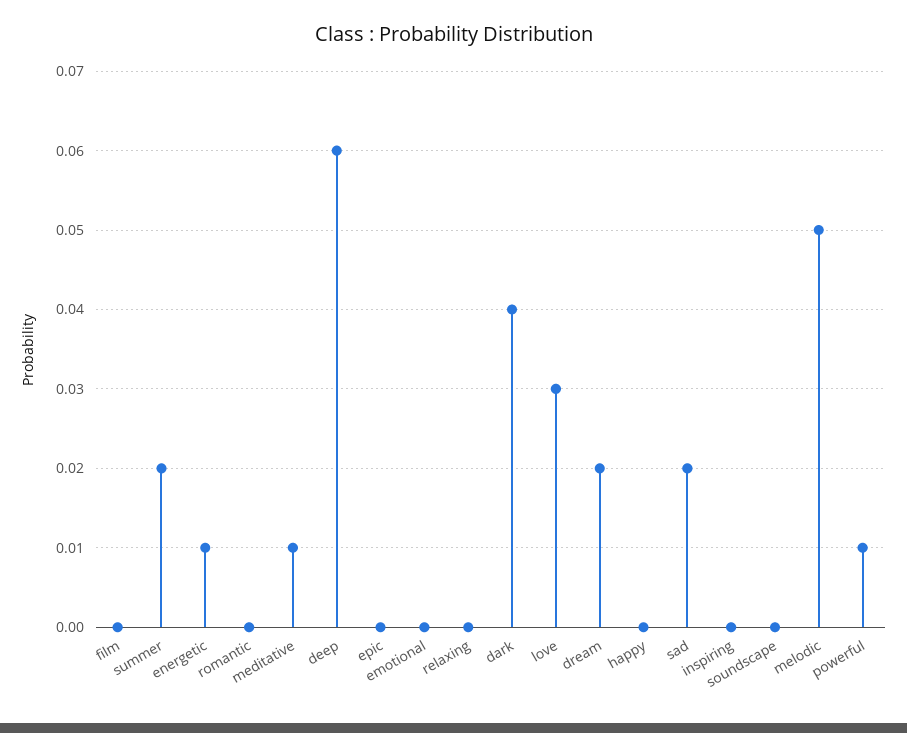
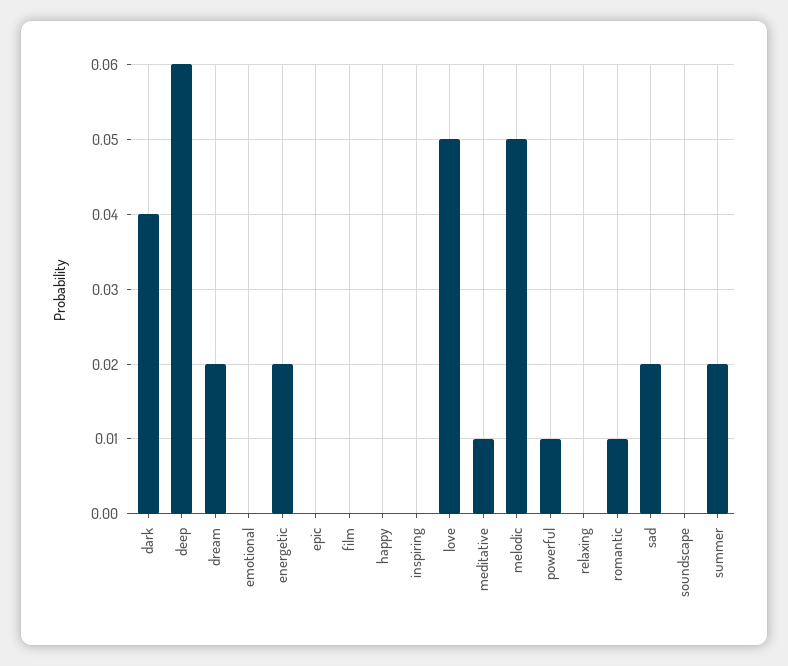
  {
    "film": 0,
    "summer": 0.02,
-   "energetic": 0.01,
+   "energetic": 0.02,
-   "romantic": 0,
+   "romantic": 0.01,
    "meditative": 0.01,
    "deep": 0.06,
    "epic": 0,
    "emotional": 0,
    "relaxing": 0,
    "dark": 0.04,
-   "love": 0.03,
+   "love": 0.05,
    "dream": 0.02,
    "happy": 0,
    "sad": 0.02,
    "inspiring": 0,
    "soundscape": 0,
    "melodic": 0.05,
    "powerful": 0.01
  }

